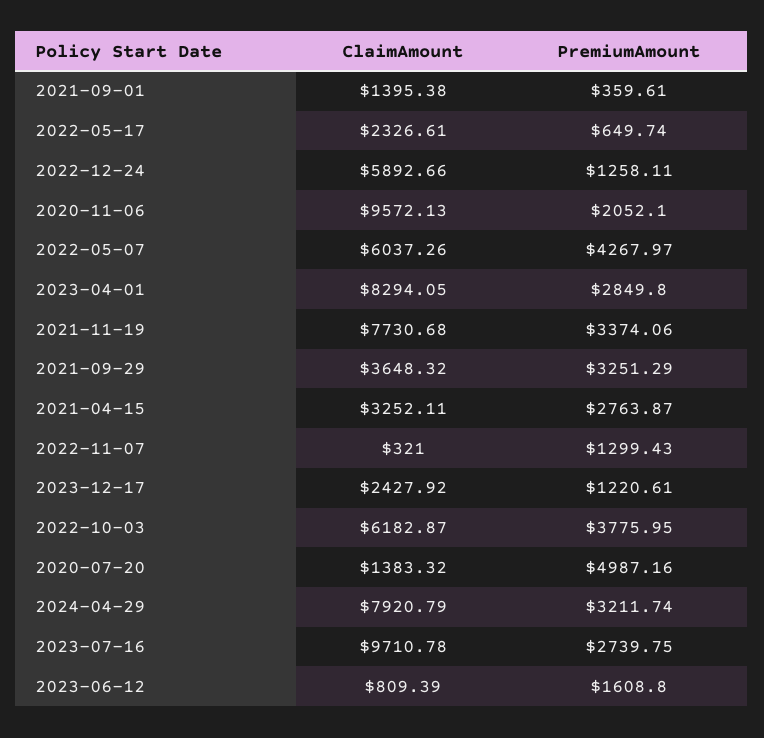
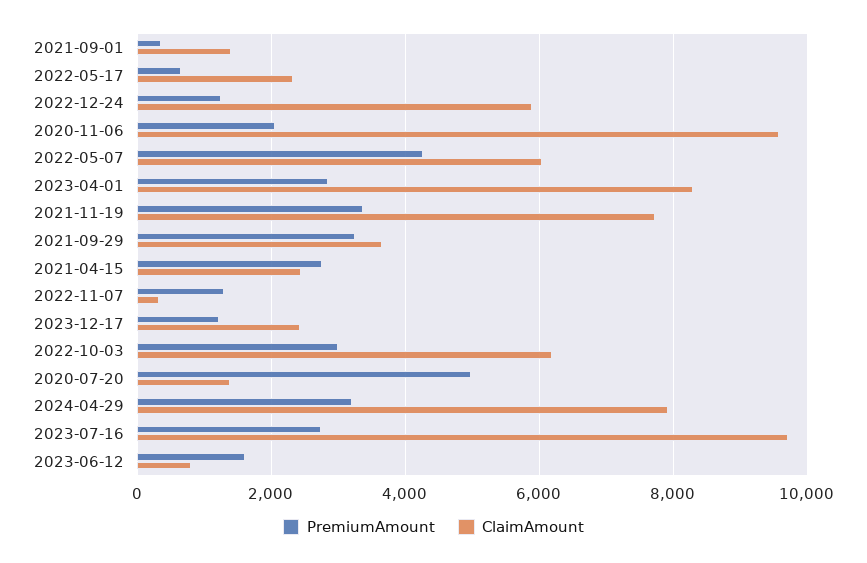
  {
    "ClaimAmount": {
      "2021-09-01": 1395.38,
      "2022-05-17": 2326.61,
      "2022-12-24": 5892.66,
      "2020-11-06": 9572.13,
      "2022-05-07": 6037.26,
      "2023-04-01": 8294.05,
      "2021-11-19": 7730.68,
      "2021-09-29": 3648.32,
-     "2021-04-15": 3252.11,
+     "2021-04-15": 2400,
      "2022-11-07": 321,
      "2023-12-17": 2427.92,
      "2022-10-03": 6182.87,
      "2020-07-20": 1383.32,
      "2024-04-29": 7920.79,
      "2023-07-16": 9710.78,
      "2023-06-12": 809.39
    },
    "PremiumAmount": {
      "2021-09-01": 359.61,
      "2022-05-17": 649.74,
      "2022-12-24": 1258.11,
      "2020-11-06": 2052.1,
      "2022-05-07": 4267.97,
      "2023-04-01": 2849.8,
      "2021-11-19": 3374.06,
      "2021-09-29": 3251.29,
      "2021-04-15": 2763.87,
      "2022-11-07": 1299.43,
      "2023-12-17": 1220.61,
-     "2022-10-03": 3775.95,
+     "2022-10-03": 3000,
      "2020-07-20": 4987.16,
      "2024-04-29": 3211.74,
      "2023-07-16": 2739.75,
      "2023-06-12": 1608.8
    }
  }

